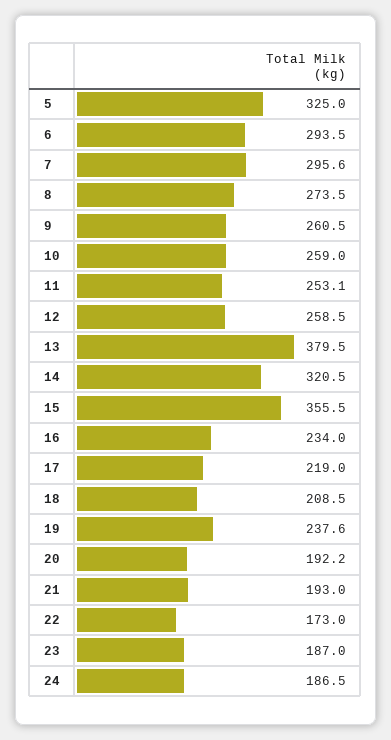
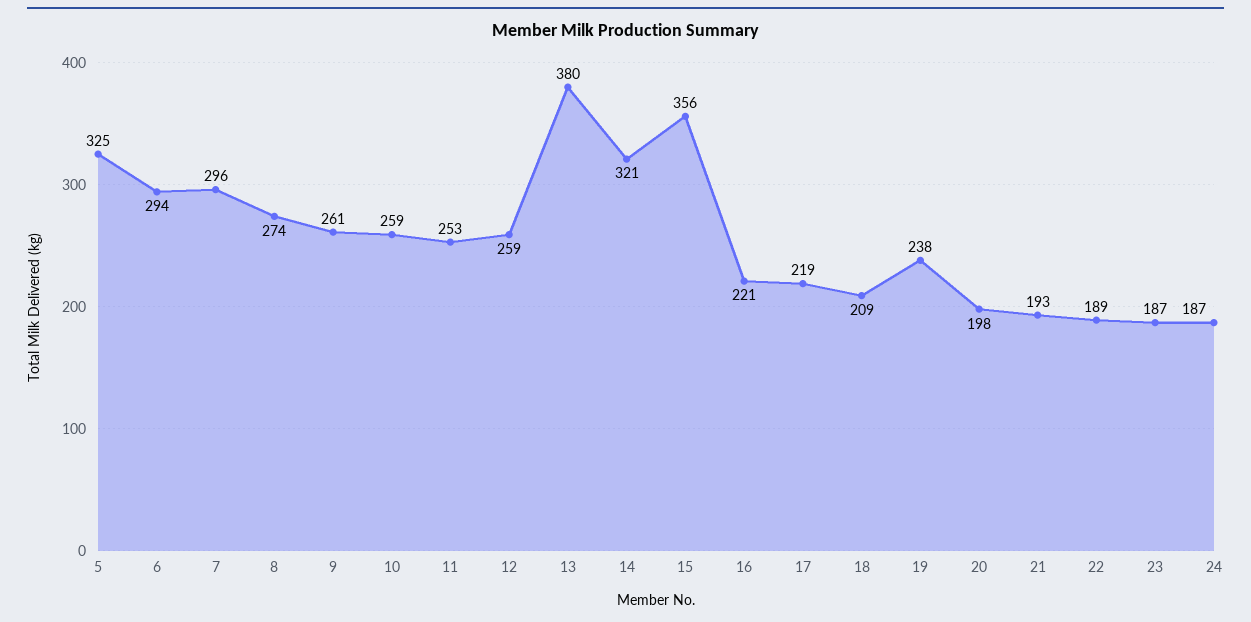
  {
    "5": 325,
    "6": 293.5,
    "7": 295.6,
    "8": 273.5,
    "9": 260.5,
    "10": 259,
    "11": 253.1,
    "12": 258.5,
    "13": 379.5,
    "14": 320.5,
    "15": 355.5,
-   "16": 234,
+   "16": 221,
    "17": 219,
    "18": 208.5,
    "19": 237.6,
-   "20": 192.2,
+   "20": 198,
    "21": 193,
-   "22": 173,
+   "22": 189,
    "23": 187,
    "24": 186.5
  }

